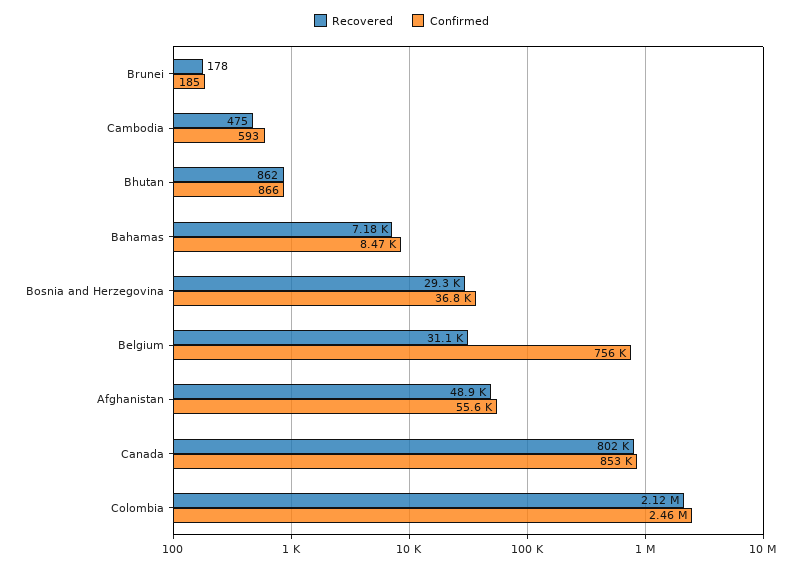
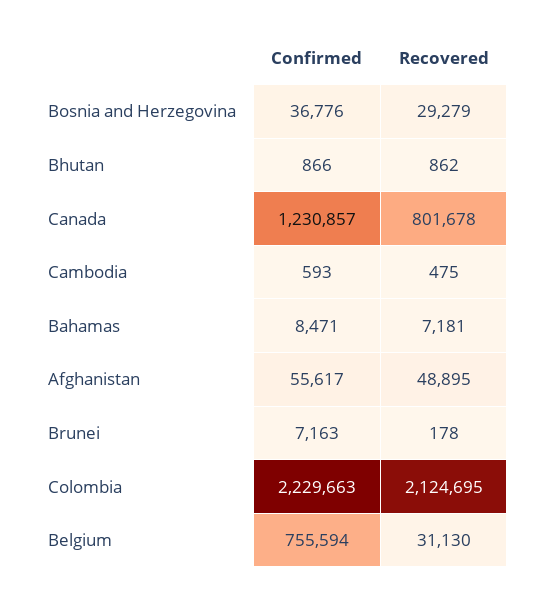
  {
    "Recovered": {
      "Brunei": 178,
      "Cambodia": 475,
      "Bhutan": 862,
      "Bahamas": 7181,
      "Bosnia and Herzegovina": 29279,
      "Belgium": 31130,
      "Afghanistan": 48895,
      "Canada": 801678,
      "Colombia": 2124695
    },
    "Confirmed": {
-     "Brunei": 185,
+     "Brunei": 7163,
      "Cambodia": 593,
      "Bhutan": 866,
      "Bahamas": 8471,
      "Bosnia and Herzegovina": 36776,
      "Belgium": 755594,
      "Afghanistan": 55617,
-     "Canada": 853000,
+     "Canada": 1230857,
-     "Colombia": 2460000
+     "Colombia": 2229663
    }
  }

